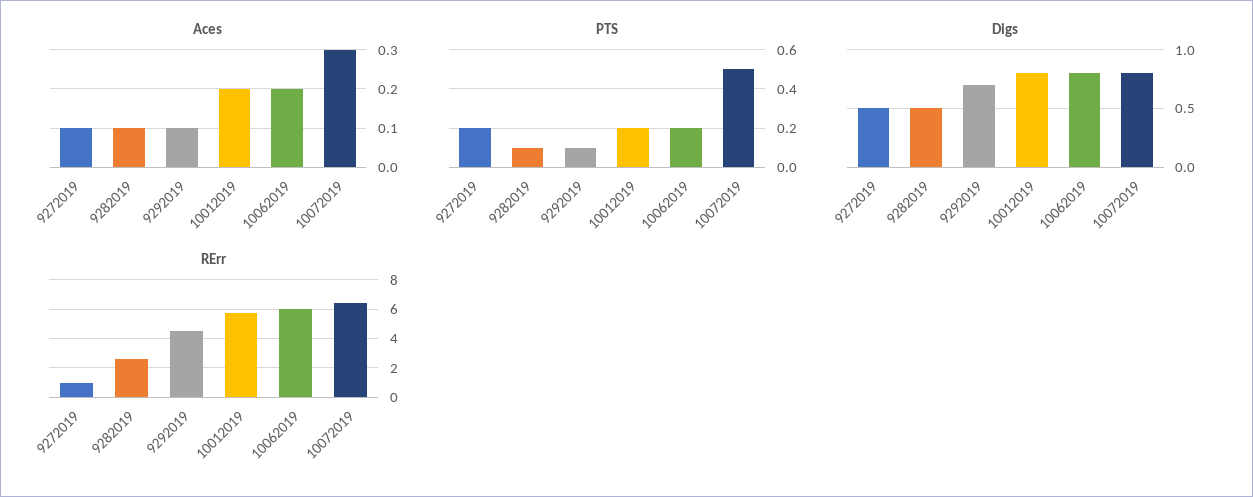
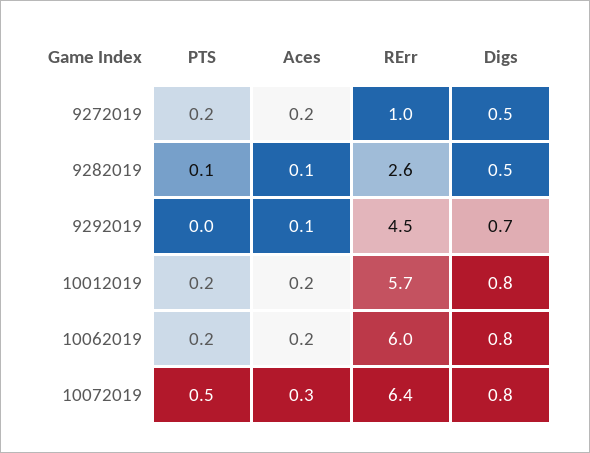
  {
    "Aces": {
-     "9272019": 0.1,
+     "9272019": 0.2,
      "9282019": 0.1,
      "9292019": 0.1,
      "10012019": 0.2,
      "10062019": 0.2,
      "10072019": 0.3
    },
    "PTS": {
      "9272019": 0.2,
      "9282019": 0.1,
-     "9292019": 0.1,
+     "9292019": 0,
      "10012019": 0.2,
      "10062019": 0.2,
      "10072019": 0.5
    },
    "Digs": {
      "9272019": 0.5,
      "9282019": 0.5,
      "9292019": 0.7,
      "10012019": 0.8,
      "10062019": 0.8,
      "10072019": 0.8
    },
    "RErr": {
      "9272019": 1,
      "9282019": 2.6,
      "9292019": 4.5,
      "10012019": 5.7,
      "10062019": 6,
      "10072019": 6.4
    }
  }

